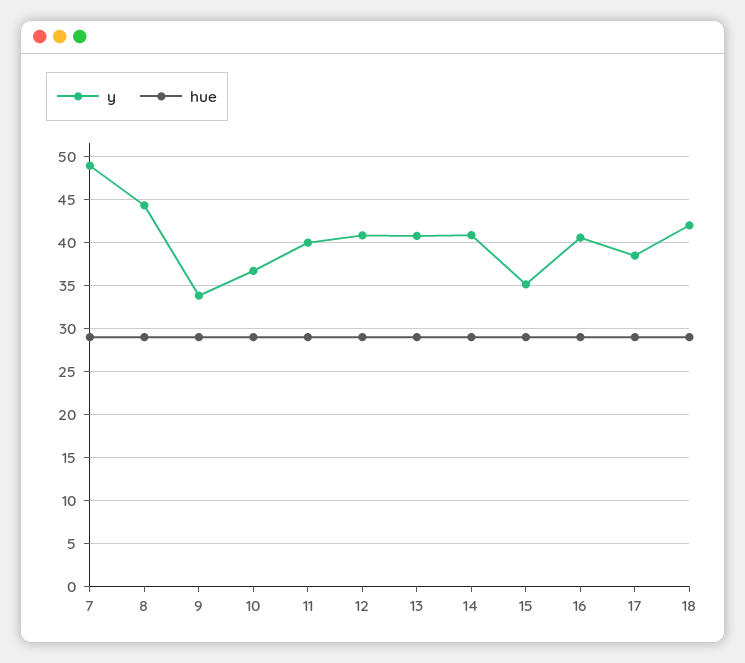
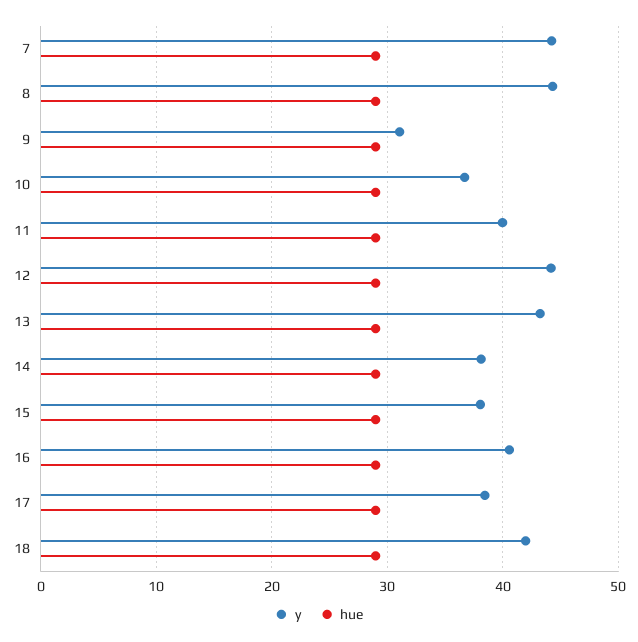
  {
    "y": {
-     "7": 49,
+     "7": 44,
      "8": 44,
-     "9": 34,
+     "9": 31,
      "10": 37,
      "11": 40,
-     "12": 41,
+     "12": 44,
-     "13": 41,
+     "13": 43,
-     "14": 41,
+     "14": 38,
-     "15": 35,
+     "15": 38,
      "16": 41,
      "17": 38,
      "18": 42
    },
    "hue": {
      "7": 29,
      "8": 29,
      "9": 29,
      "10": 29,
      "11": 29,
      "12": 29,
      "13": 29,
      "14": 29,
      "15": 29,
      "16": 29,
      "17": 29,
      "18": 29
    }
  }

